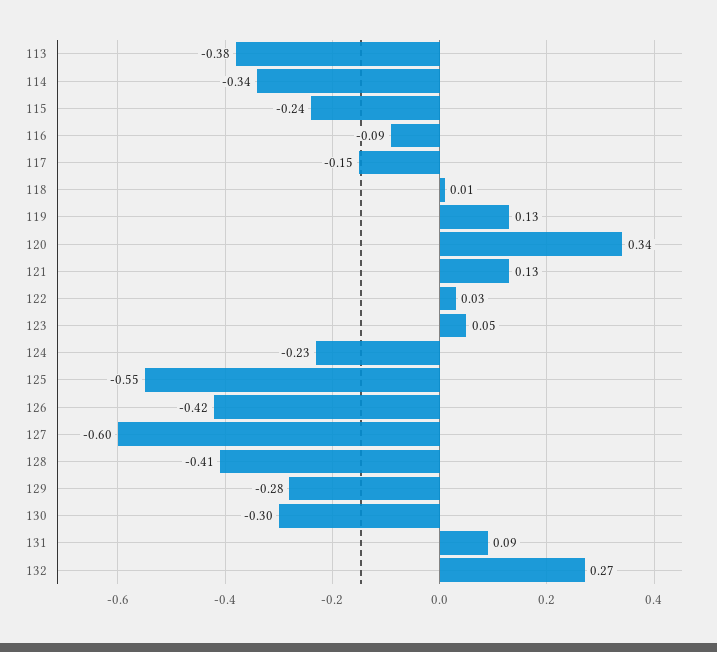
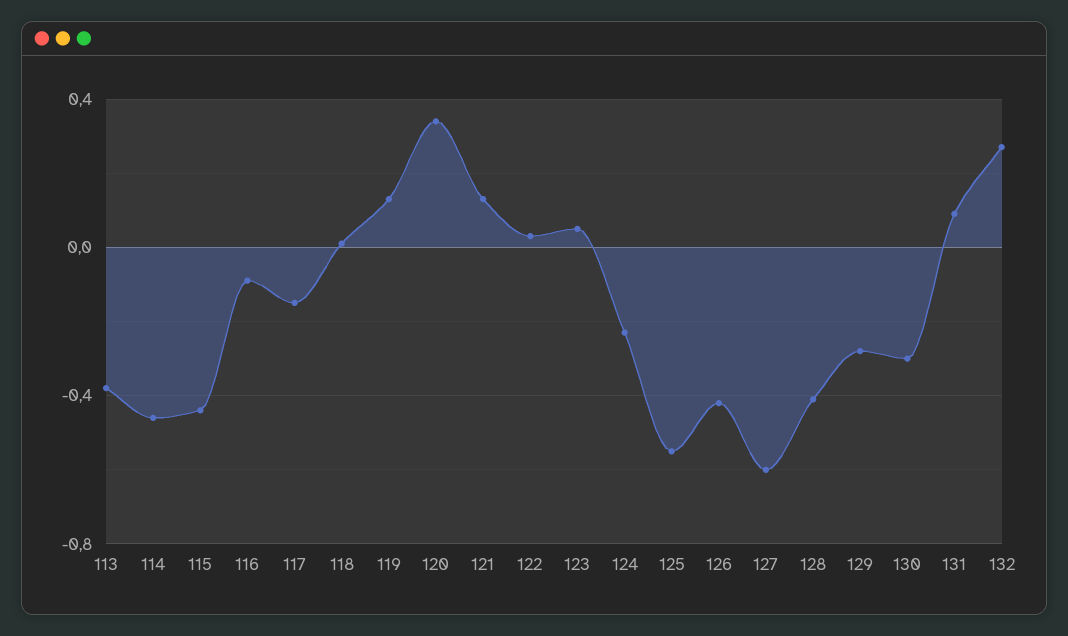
  {
    "113": -0.38,
-   "114": -0.34,
+   "114": -0.45,
-   "115": -0.24,
+   "115": -0.45,
    "116": -0.09,
    "117": -0.15,
    "118": 0.01,
    "119": 0.13,
    "120": 0.34,
    "121": 0.13,
    "122": 0.03,
    "123": 0.05,
    "124": -0.23,
    "125": -0.55,
    "126": -0.42,
    "127": -0.6,
    "128": -0.41,
    "129": -0.28,
    "130": -0.3,
    "131": 0.09,
    "132": 0.27
  }

